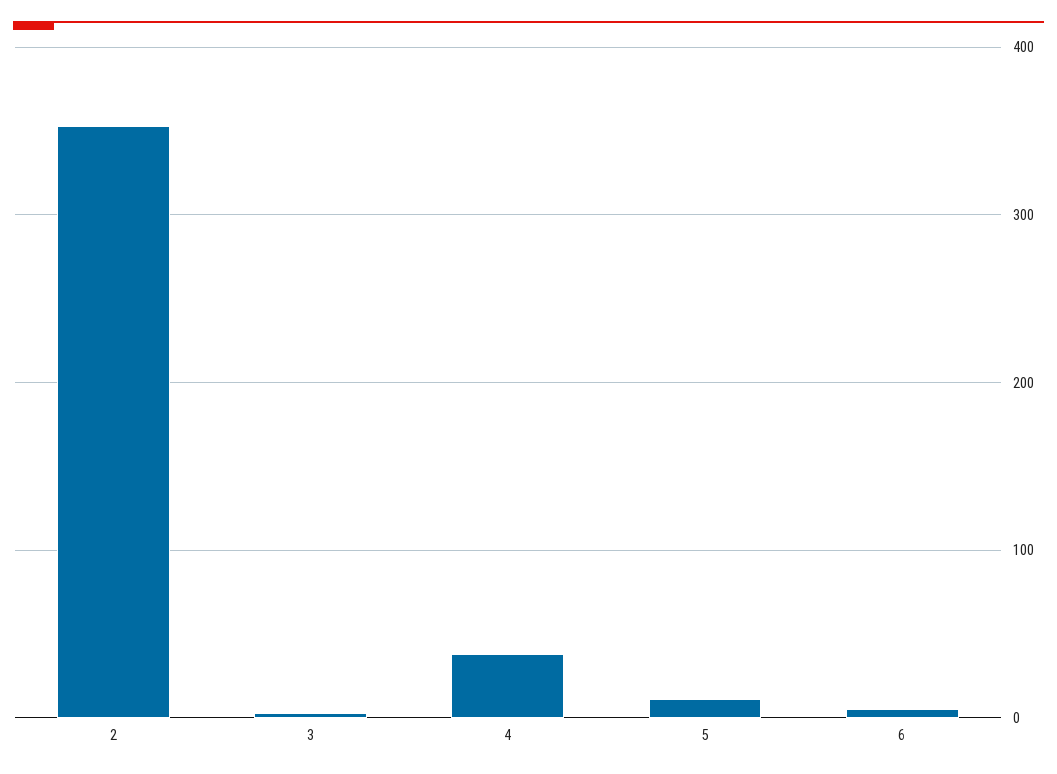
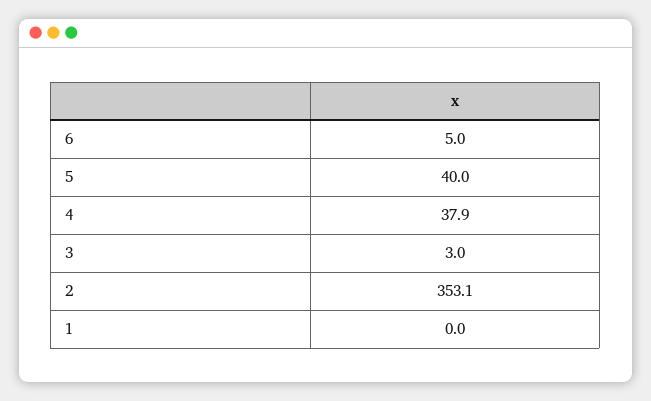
  {
    "2": 353.1,
    "3": 3,
    "4": 37.9,
-   "5": 10,
+   "5": 40,
-   "6": 5
+   "6": 5,
+   "1": 0
  }

